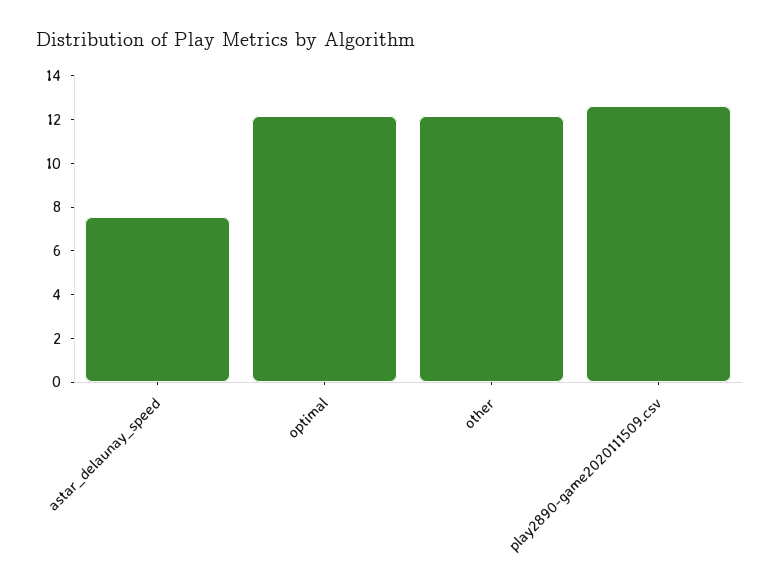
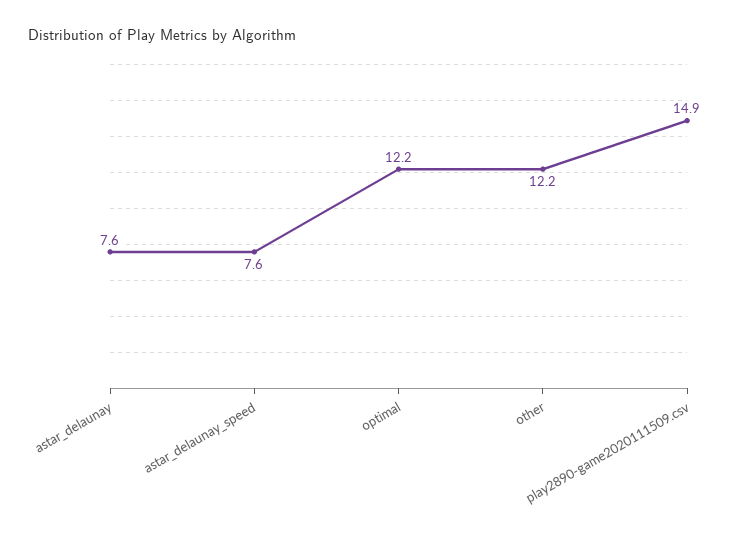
  {
    "astar_delaunay_speed": 7.6,
    "optimal": 12.2,
    "other": 12.2,
-   "play2890-game2020111509.csv": 12.5
+   "play2890-game2020111509.csv": 14.9,
+   "astar_delaunay": 7.6
  }

